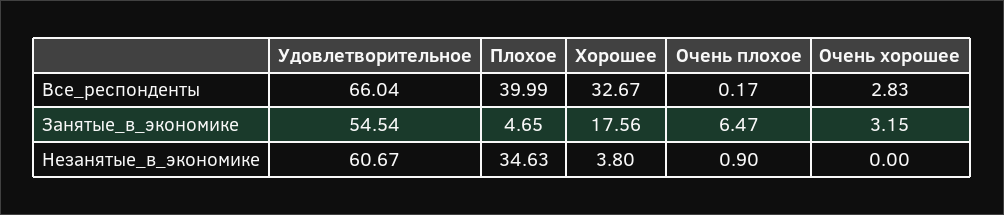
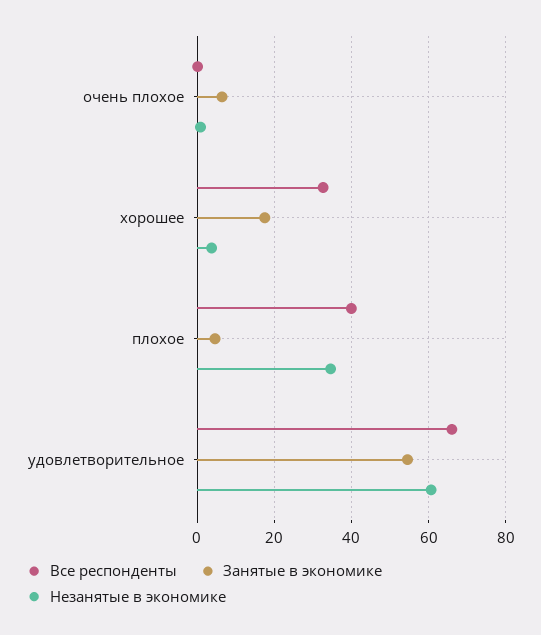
  {
    "Все_респонденты": {
      "Удовлетворительное": 66.04,
      "Плохое": 39.99,
      "Хорошее": 32.67,
-     "Очень плохое": 0.17,
+     "Очень плохое": 0.17
-     "Очень хорошее": 2.83
    },
    "Занятые_в_экономике": {
      "Удовлетворительное": 54.54,
      "Плохое": 4.65,
      "Хорошее": 17.56,
-     "Очень плохое": 6.47,
+     "Очень плохое": 6.47
-     "Очень хорошее": 3.15
    },
    "Незанятые_в_экономике": {
      "Удовлетворительное": 60.67,
      "Плохое": 34.63,
      "Хорошее": 3.8,
-     "Очень плохое": 0.9,
+     "Очень плохое": 0.9
-     "Очень хорошее": 0
    }
  }

